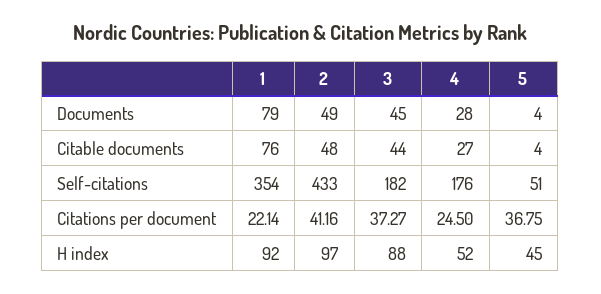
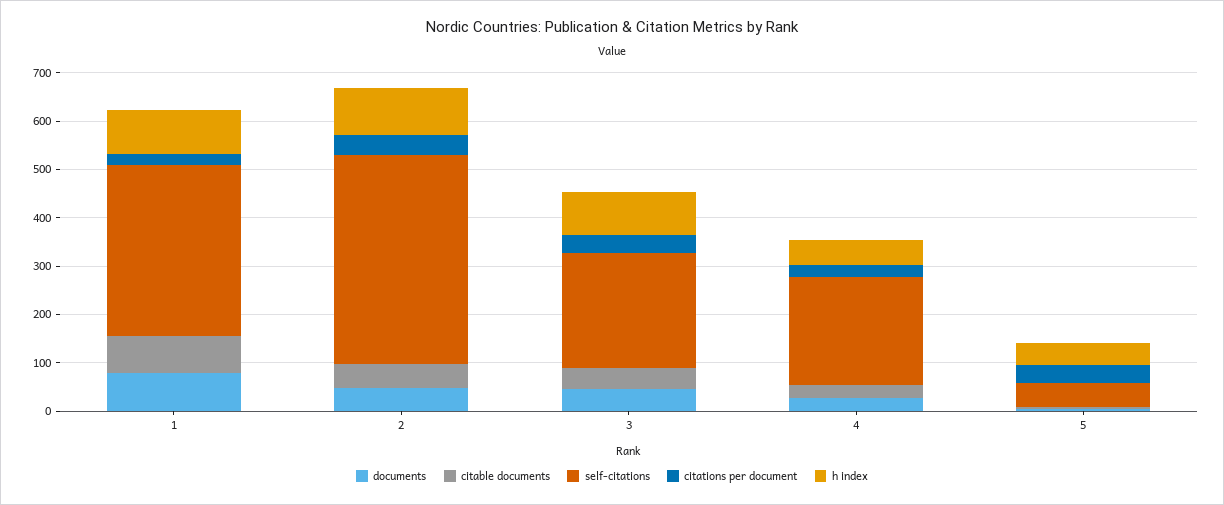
  {
    "Documents": {
      "1": 79,
      "2": 49,
      "3": 45,
      "4": 28,
      "5": 4
    },
    "Citable documents": {
      "1": 76,
      "2": 48,
      "3": 44,
      "4": 27,
      "5": 4
    },
    "Self-citations": {
      "1": 354,
      "2": 433,
-     "3": 182,
+     "3": 240,
-     "4": 176,
+     "4": 220,
      "5": 51
    },
    "Citations per document": {
      "1": 22.14,
      "2": 41.16,
      "3": 37.27,
      "4": 24.5,
      "5": 36.75
    },
    "H index": {
      "1": 92,
      "2": 97,
      "3": 88,
      "4": 52,
      "5": 45
    }
  }

